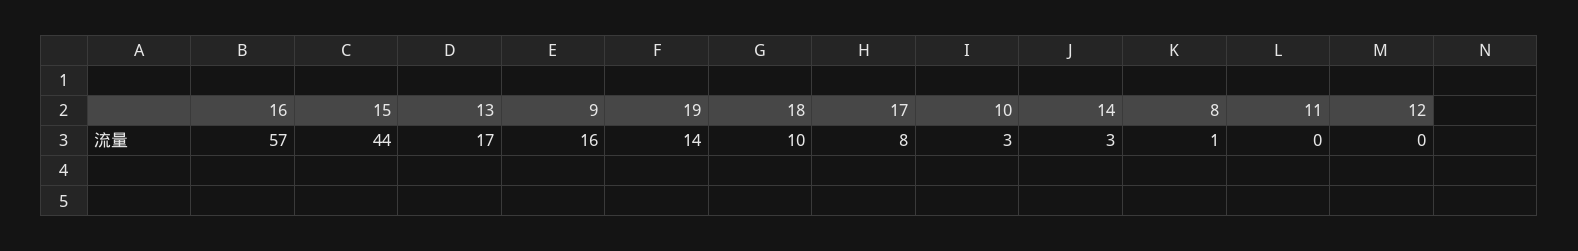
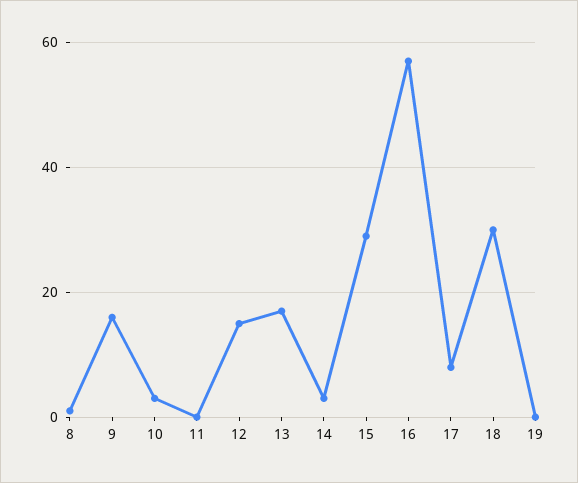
  {
    "16": 57,
-   "15": 44,
+   "15": 30,
    "13": 17,
    "9": 16,
-   "19": 14,
+   "19": 0,
-   "18": 10,
+   "18": 30,
    "17": 8,
    "10": 3,
    "14": 3,
    "8": 1,
    "11": 0,
-   "12": 0
+   "12": 15
  }

